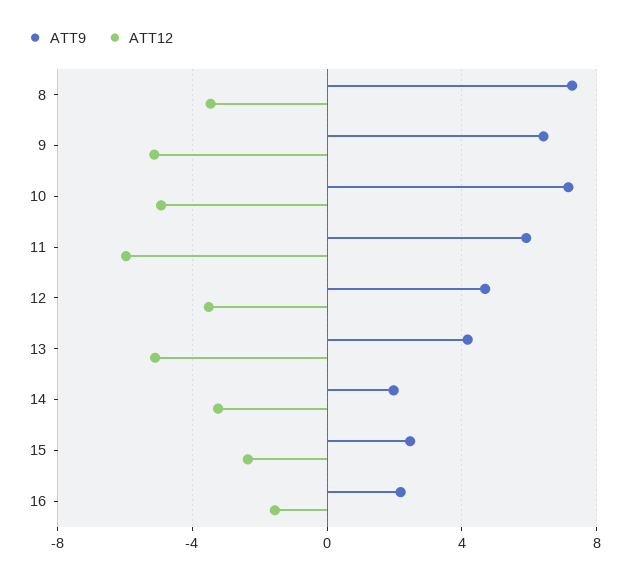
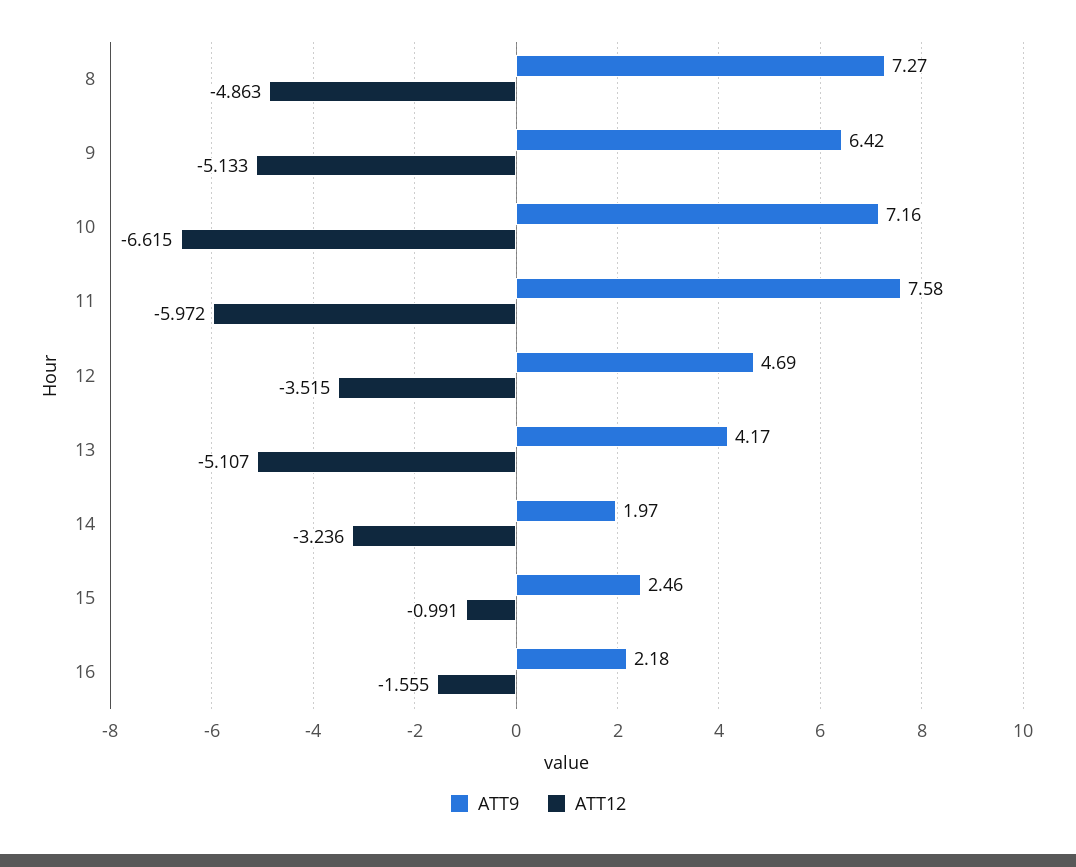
  {
    "ATT9": {
      "8": 7.27,
      "9": 6.42,
      "10": 7.16,
-     "11": 6,
+     "11": 7.58,
      "12": 4.69,
      "13": 4.17,
      "14": 1.97,
      "15": 2.46,
      "16": 2.18
    },
    "ATT12": {
-     "8": -3.5,
+     "8": -4.863,
      "9": -5.133,
-     "10": -5,
+     "10": -6.615,
      "11": -5.972,
      "12": -3.515,
      "13": -5.107,
      "14": -3.236,
-     "15": -2.5,
+     "15": -0.991,
      "16": -1.555
    }
  }

